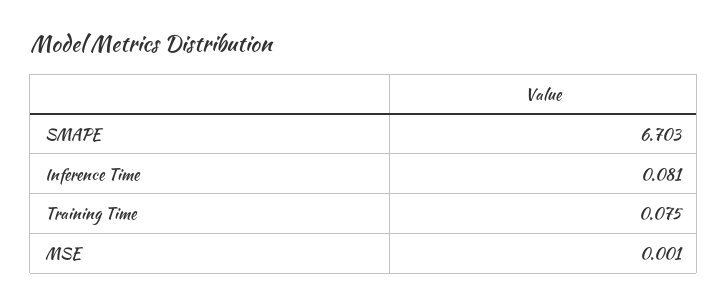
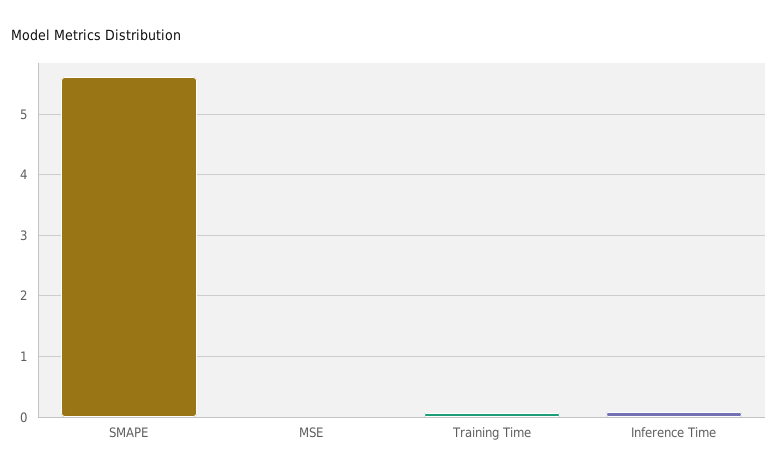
  {
-   "SMAPE": 6.703,
+   "SMAPE": 5.6,
    "Inference Time": 0.081,
    "Training Time": 0.075,
    "MSE": 0.001
  }

